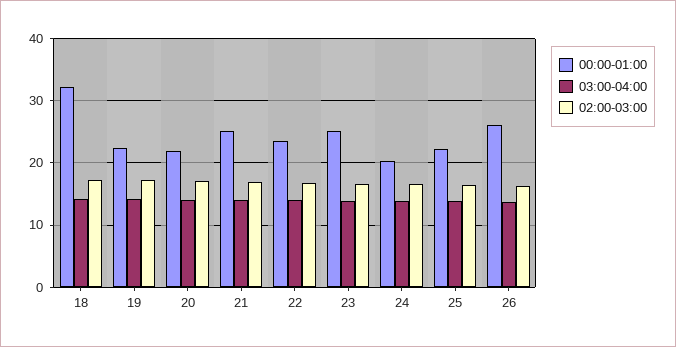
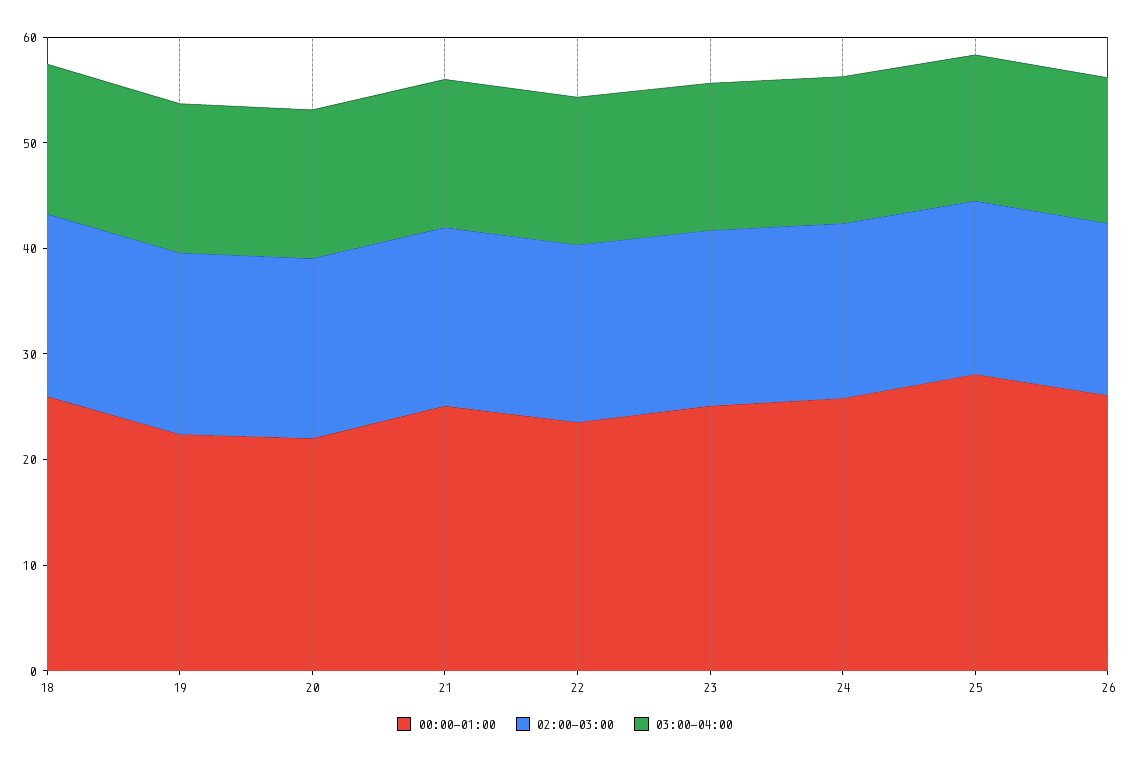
  {
    "00:00-01:00": {
-     "18": 32,
+     "18": 26,
      "19": 22,
      "20": 22,
      "21": 25,
      "22": 24,
      "23": 25,
-     "24": 20,
+     "24": 26,
-     "25": 22,
+     "25": 28,
      "26": 26
    },
    "03:00-04:00": {
      "18": 14,
      "19": 14,
      "20": 14,
      "21": 14,
      "22": 14,
      "23": 14,
      "24": 14,
      "25": 14,
      "26": 14
    },
    "02:00-03:00": {
      "18": 17,
      "19": 17,
      "20": 17,
      "21": 17,
      "22": 17,
      "23": 17,
      "24": 17,
      "25": 16,
      "26": 16
    }
  }

